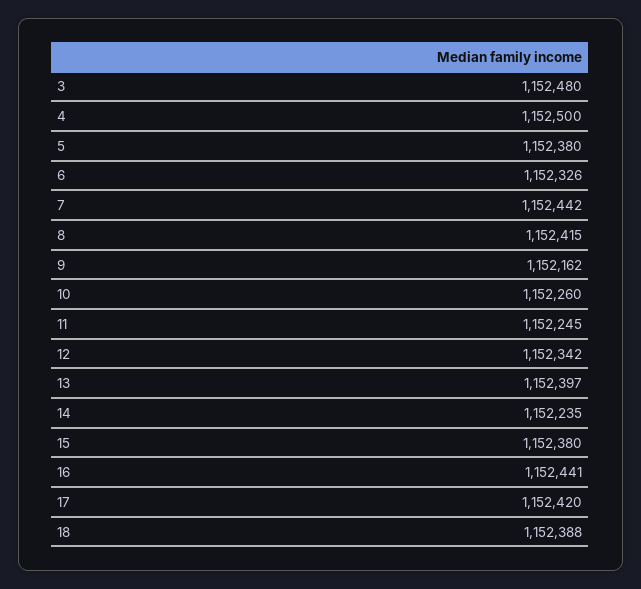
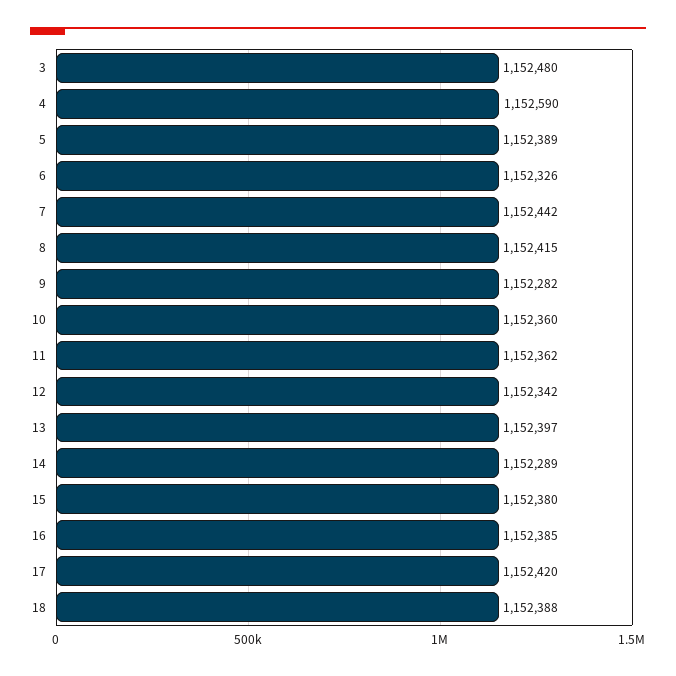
  {
    "3": 1152480,
-   "4": 1152500,
+   "4": 1152590,
-   "5": 1152380,
+   "5": 1152389,
    "6": 1152326,
    "7": 1152442,
    "8": 1152415,
-   "9": 1152162,
+   "9": 1152282,
-   "10": 1152260,
+   "10": 1152360,
-   "11": 1152245,
+   "11": 1152362,
    "12": 1152342,
    "13": 1152397,
-   "14": 1152235,
+   "14": 1152289,
    "15": 1152380,
-   "16": 1152441,
+   "16": 1152385,
    "17": 1152420,
    "18": 1152388
  }

